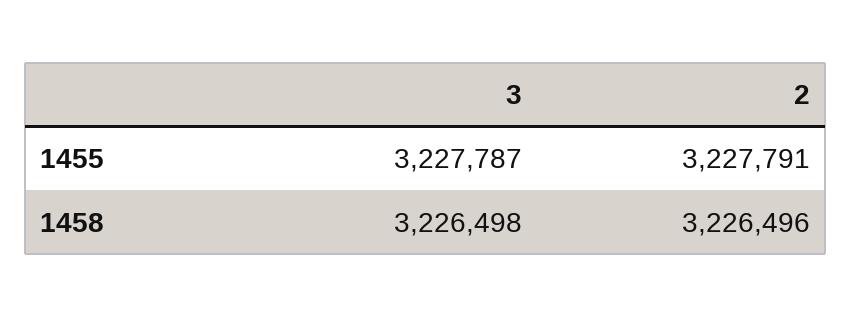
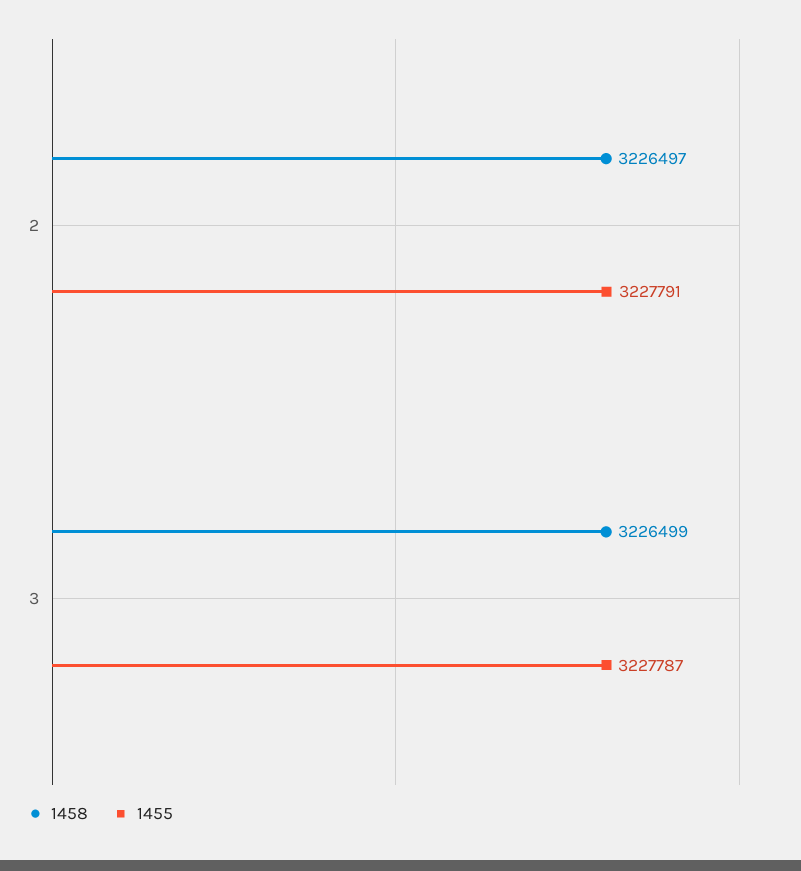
  {
    "1455": {
      "3": 3227787,
      "2": 3227791
    },
    "1458": {
-     "3": 3226498,
+     "3": 3226499,
-     "2": 3226496
+     "2": 3226497
    }
  }

